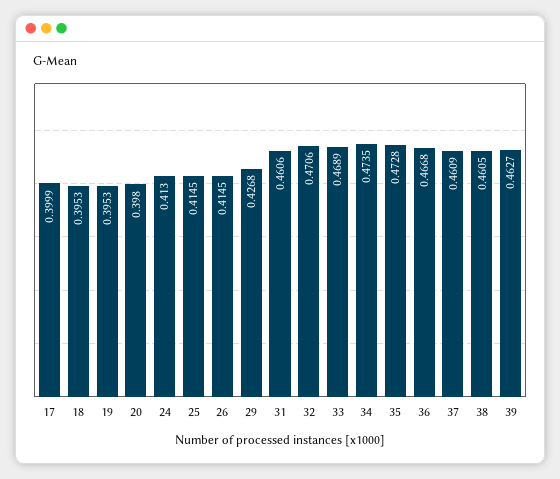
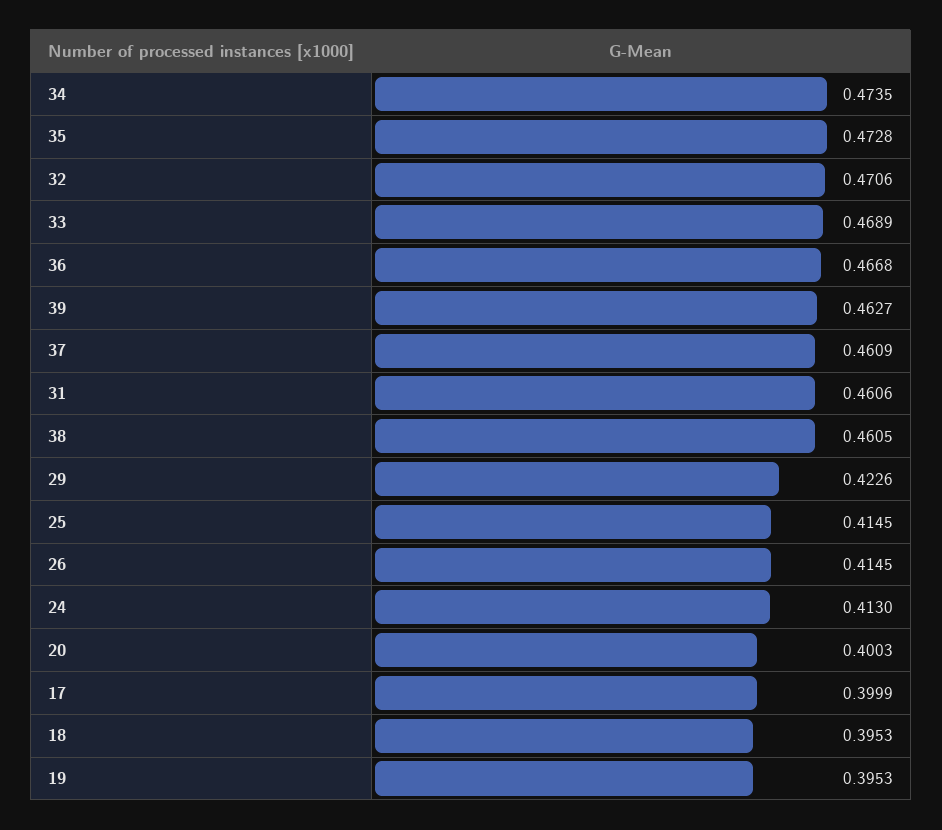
  {
    "17": 0.3999,
    "18": 0.3953,
    "19": 0.3953,
-   "20": 0.398,
+   "20": 0.4003,
    "24": 0.413,
    "25": 0.4145,
    "26": 0.4145,
-   "29": 0.4268,
+   "29": 0.4226,
    "31": 0.4606,
    "32": 0.4706,
    "33": 0.4689,
    "34": 0.4735,
    "35": 0.4728,
    "36": 0.4668,
    "37": 0.4609,
    "38": 0.4605,
    "39": 0.4627
  }

